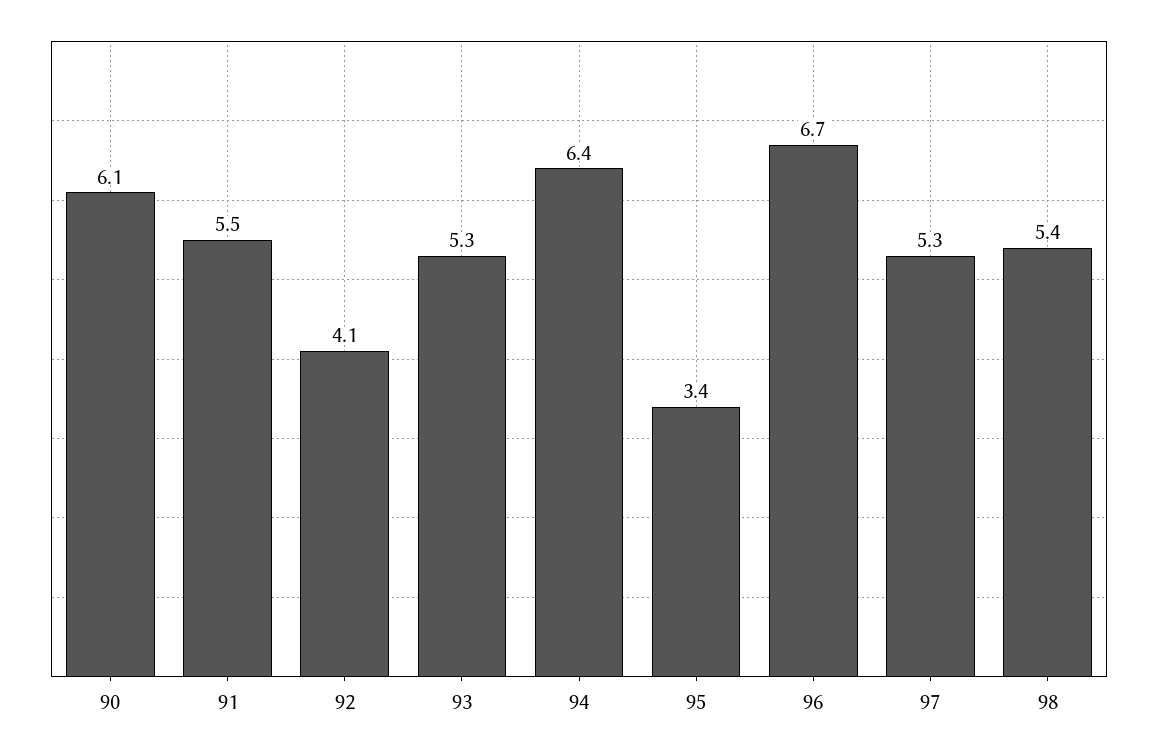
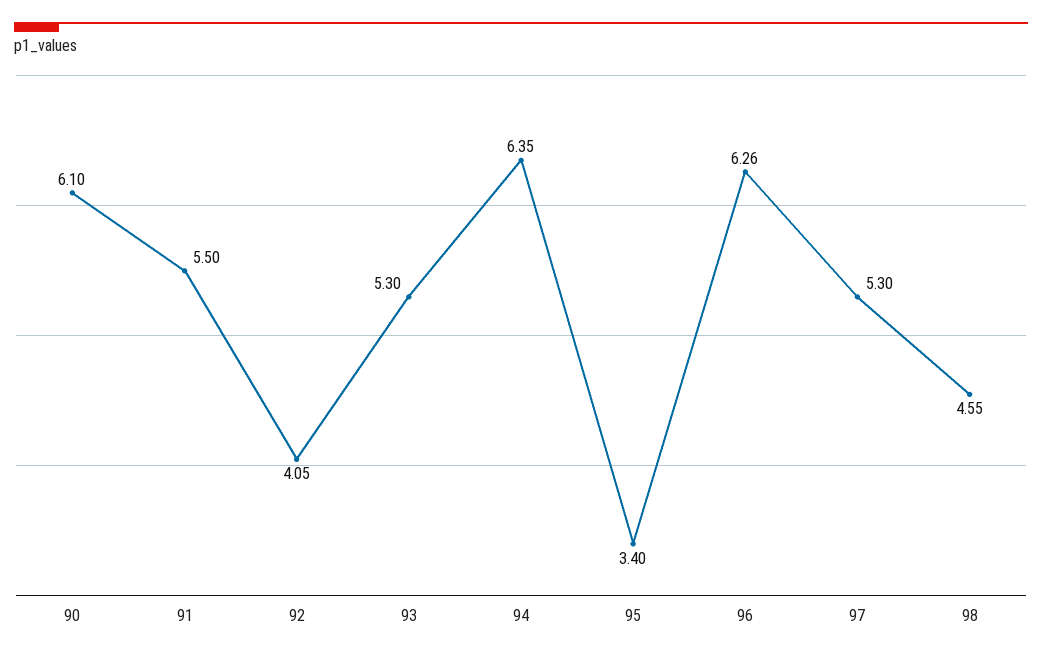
  {
    "90": 6.1,
    "91": 5.5,
    "92": 4.05,
    "93": 5.3,
    "94": 6.35,
    "95": 3.4,
-   "96": 6.7,
+   "96": 6.26,
    "97": 5.3,
-   "98": 5.4
+   "98": 4.55
  }

